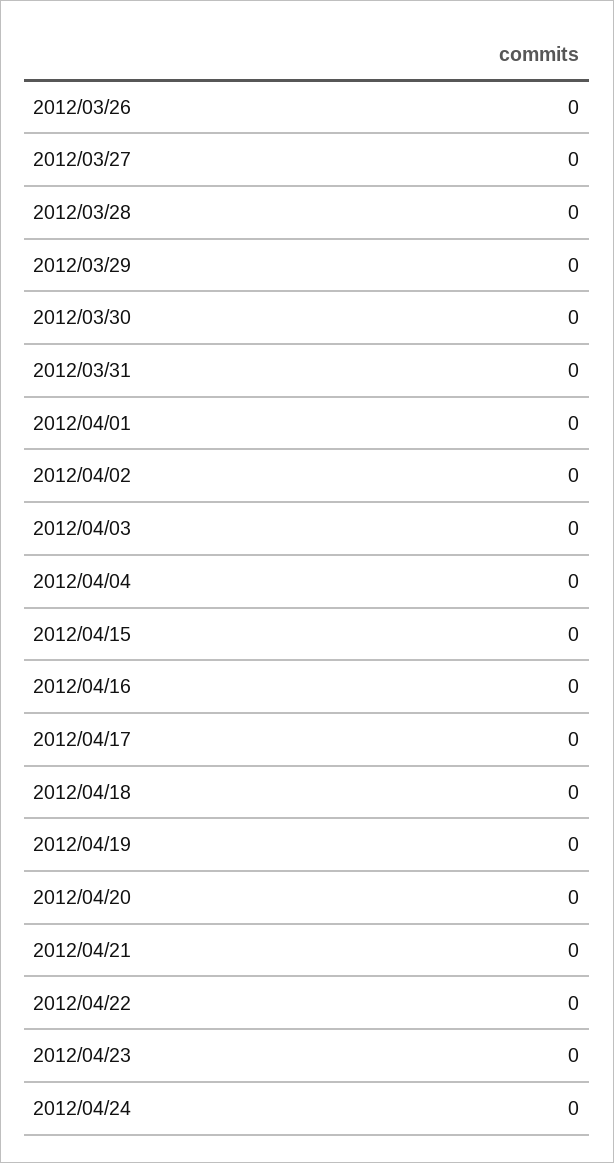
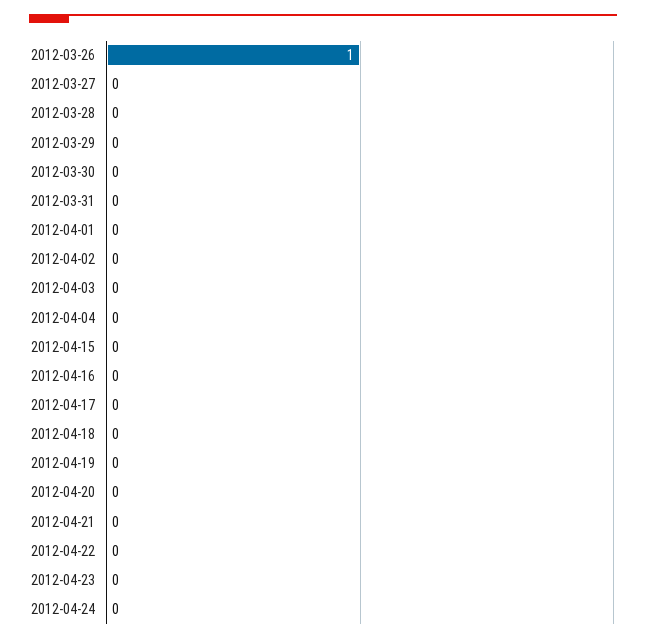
  {
-   "2012/03/26": 0,
+   "2012/03/26": 1,
    "2012/03/27": 0,
    "2012/03/28": 0,
    "2012/03/29": 0,
    "2012/03/30": 0,
    "2012/03/31": 0,
    "2012/04/01": 0,
    "2012/04/02": 0,
    "2012/04/03": 0,
    "2012/04/04": 0,
    "2012/04/15": 0,
    "2012/04/16": 0,
    "2012/04/17": 0,
    "2012/04/18": 0,
    "2012/04/19": 0,
    "2012/04/20": 0,
    "2012/04/21": 0,
    "2012/04/22": 0,
    "2012/04/23": 0,
    "2012/04/24": 0
  }

